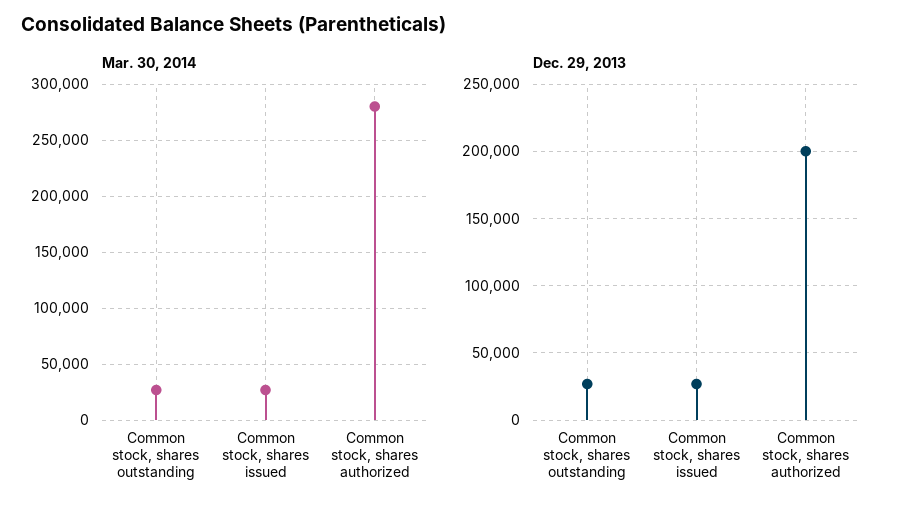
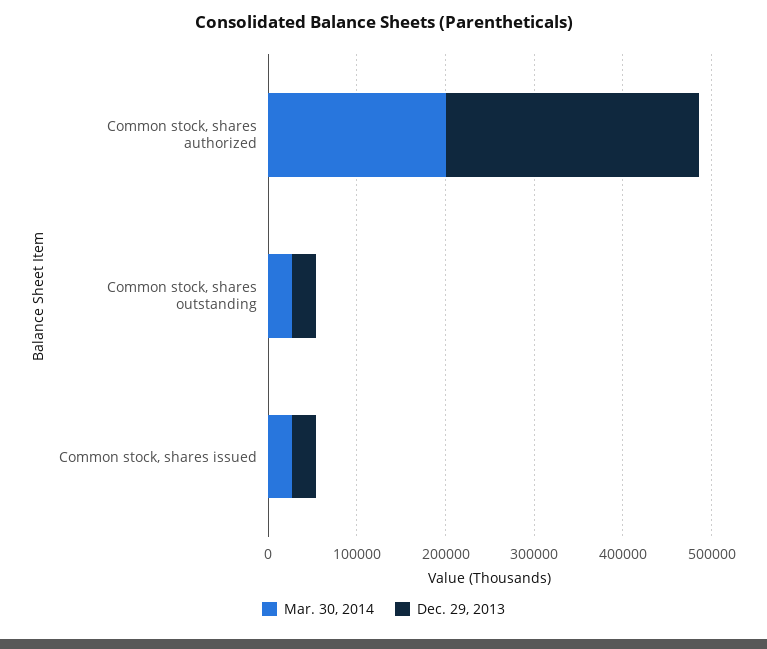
  {
    "Mar. 30, 2014": {
      "Common stock, shares outstanding": 30000,
      "Common stock, shares issued": 30000,
-     "Common stock, shares authorized": 280000
+     "Common stock, shares authorized": 200000
    },
    "Dec. 29, 2013": {
      "Common stock, shares outstanding": 25000,
      "Common stock, shares issued": 25000,
-     "Common stock, shares authorized": 200000
+     "Common stock, shares authorized": 280000
    }
  }

